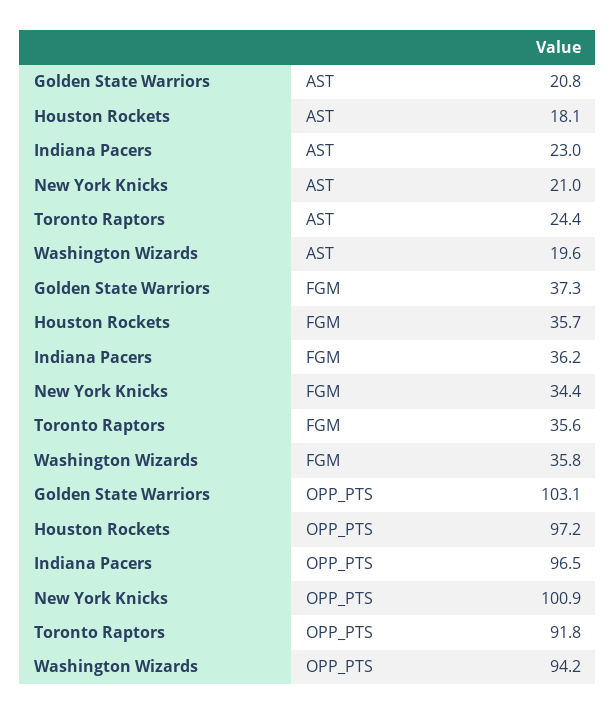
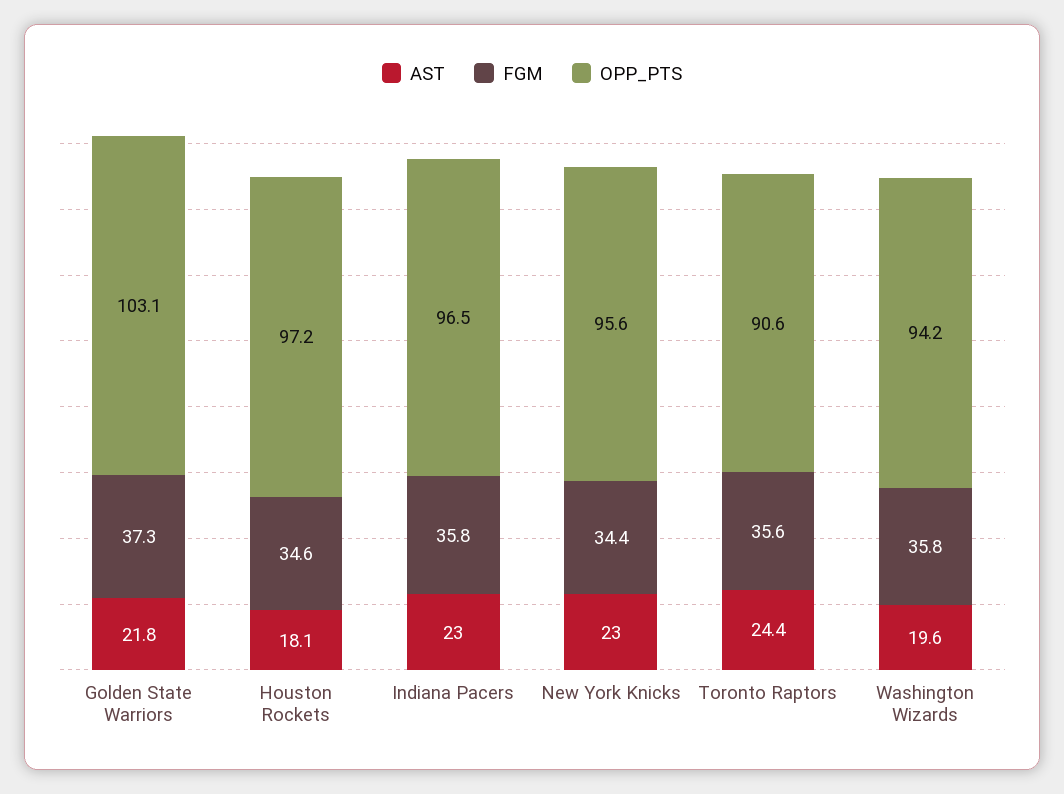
  {
    "AST": {
-     "Golden State Warriors": 20.8,
+     "Golden State Warriors": 21.8,
      "Houston Rockets": 18.1,
      "Indiana Pacers": 23,
-     "New York Knicks": 21,
+     "New York Knicks": 23,
      "Toronto Raptors": 24.4,
      "Washington Wizards": 19.6
    },
    "FGM": {
      "Golden State Warriors": 37.3,
-     "Houston Rockets": 35.7,
+     "Houston Rockets": 34.6,
-     "Indiana Pacers": 36.2,
+     "Indiana Pacers": 35.8,
      "New York Knicks": 34.4,
      "Toronto Raptors": 35.6,
      "Washington Wizards": 35.8
    },
    "OPP_PTS": {
      "Golden State Warriors": 103.1,
      "Houston Rockets": 97.2,
      "Indiana Pacers": 96.5,
-     "New York Knicks": 100.9,
+     "New York Knicks": 95.6,
-     "Toronto Raptors": 91.8,
+     "Toronto Raptors": 90.6,
      "Washington Wizards": 94.2
    }
  }

